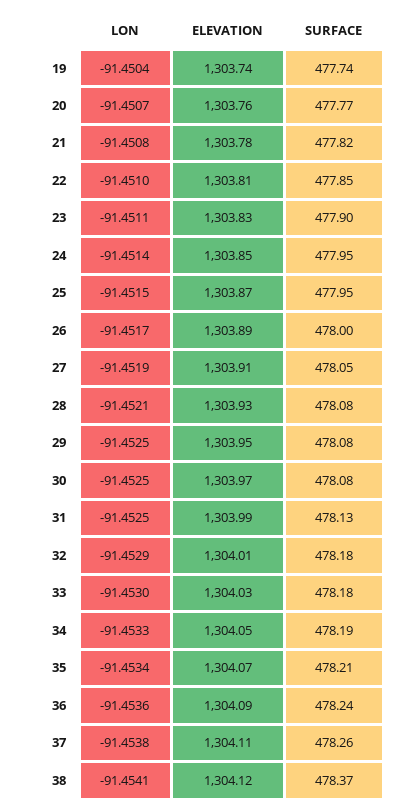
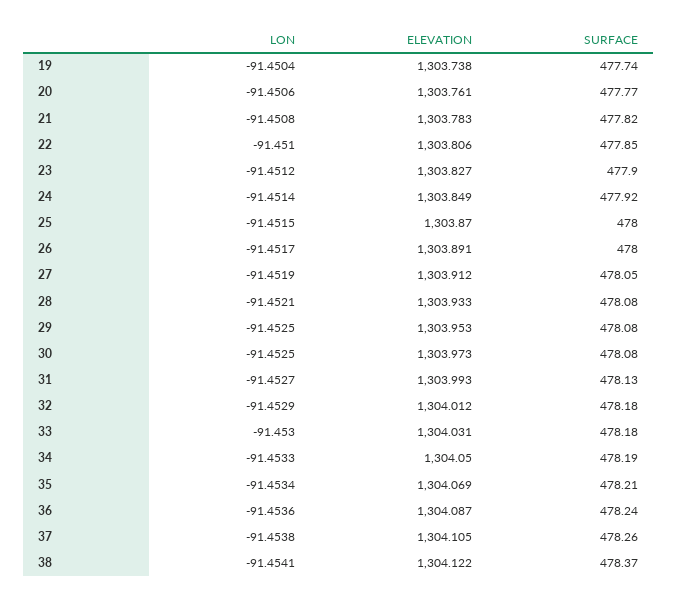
  {
    "LON": {
      "19": -91.4504,
-     "20": -91.4507,
+     "20": -91.4506,
      "21": -91.4508,
      "22": -91.451,
-     "23": -91.4511,
+     "23": -91.4512,
      "24": -91.4514,
      "25": -91.4515,
      "26": -91.4517,
      "27": -91.4519,
      "28": -91.4521,
      "29": -91.4525,
      "30": -91.4525,
-     "31": -91.4525,
+     "31": -91.4527,
      "32": -91.4529,
      "33": -91.453,
      "34": -91.4533,
      "35": -91.4534,
      "36": -91.4536,
      "37": -91.4538,
      "38": -91.4541
    },
    "ELEVATION": {
      "19": 1303.738,
      "20": 1303.761,
      "21": 1303.783,
      "22": 1303.806,
      "23": 1303.827,
      "24": 1303.849,
      "25": 1303.87,
      "26": 1303.891,
      "27": 1303.912,
      "28": 1303.933,
      "29": 1303.953,
      "30": 1303.973,
      "31": 1303.993,
      "32": 1304.012,
      "33": 1304.031,
      "34": 1304.05,
      "35": 1304.069,
      "36": 1304.087,
      "37": 1304.105,
      "38": 1304.122
    },
    "SURFACE": {
      "19": 477.74,
      "20": 477.77,
      "21": 477.82,
      "22": 477.85,
      "23": 477.9,
-     "24": 477.95,
+     "24": 477.92,
-     "25": 477.95,
+     "25": 478,
      "26": 478,
      "27": 478.05,
      "28": 478.08,
      "29": 478.08,
      "30": 478.08,
      "31": 478.13,
      "32": 478.18,
      "33": 478.18,
      "34": 478.19,
      "35": 478.21,
      "36": 478.24,
      "37": 478.26,
      "38": 478.37
    }
  }

